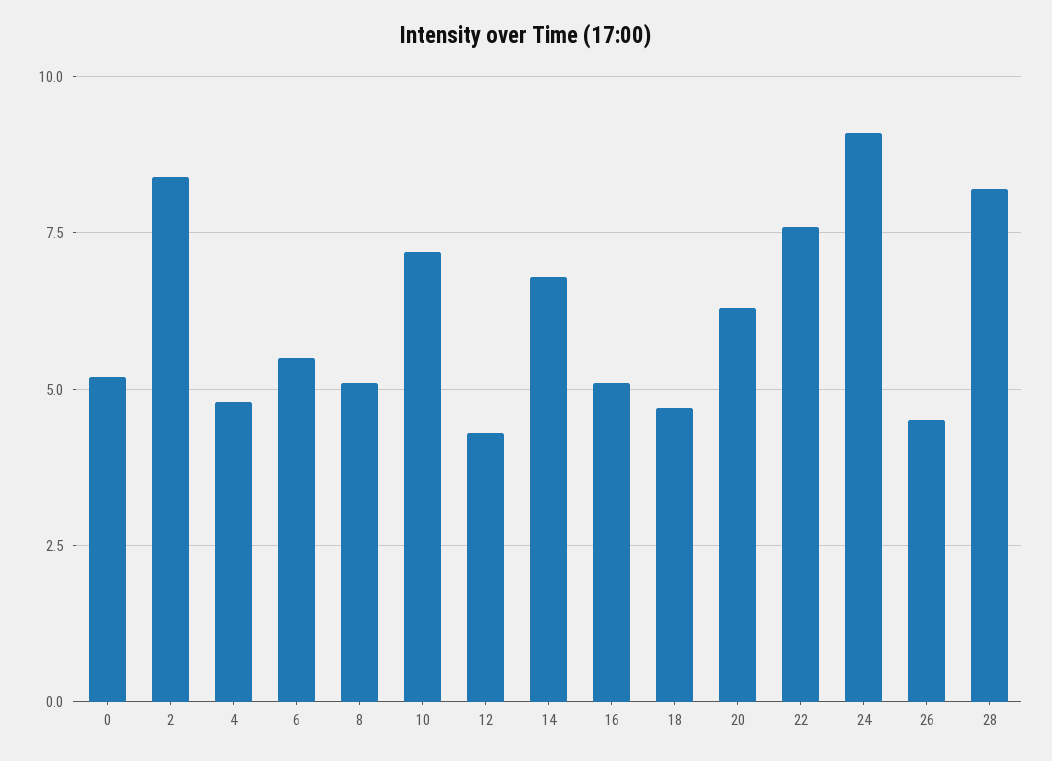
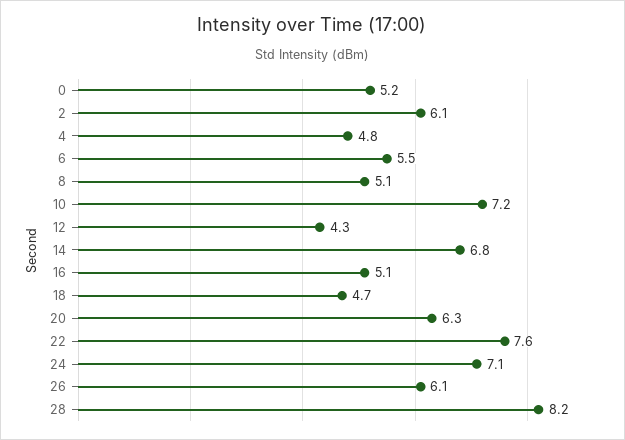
  {
    "0": 5.2,
-   "2": 8.5,
+   "2": 6.1,
    "4": 4.8,
    "6": 5.5,
    "8": 5.1,
    "10": 7.2,
    "12": 4.3,
    "14": 6.8,
    "16": 5.1,
    "18": 4.7,
    "20": 6.3,
    "22": 7.6,
-   "24": 9,
+   "24": 7.1,
-   "26": 4.5,
+   "26": 6.1,
    "28": 8.2
  }

